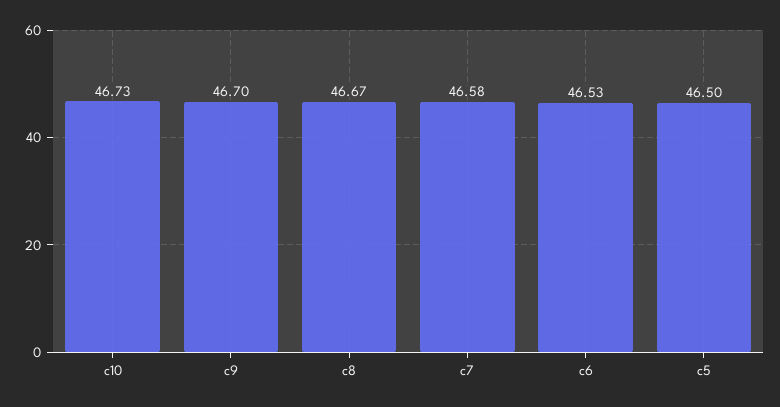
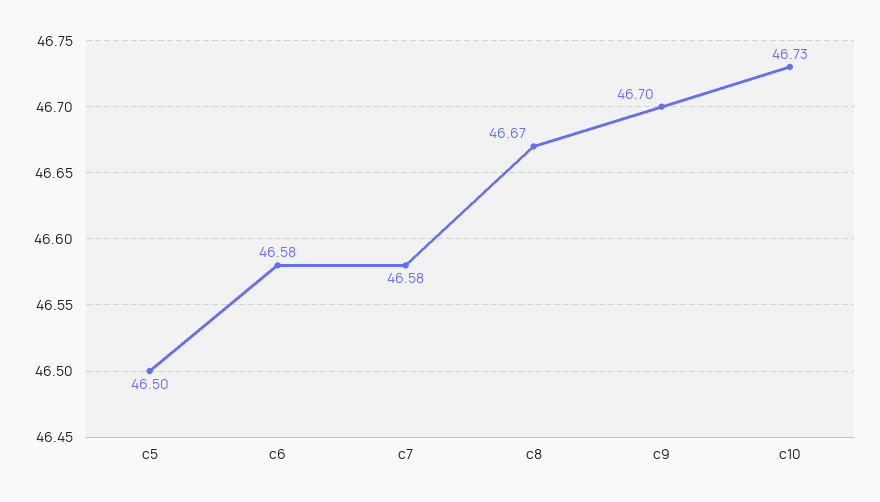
  {
    "c10": 46.73,
    "c9": 46.7,
    "c8": 46.67,
    "c7": 46.58,
-   "c6": 46.53,
+   "c6": 46.58,
    "c5": 46.5
  }

